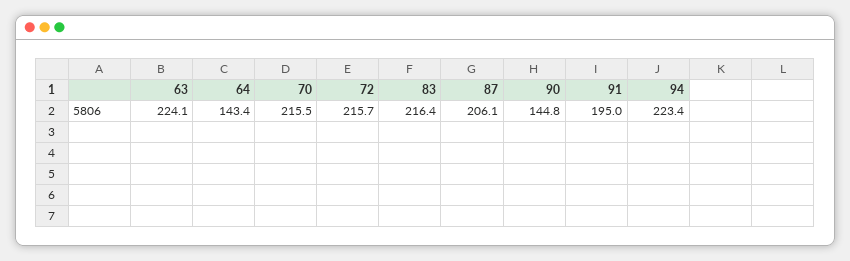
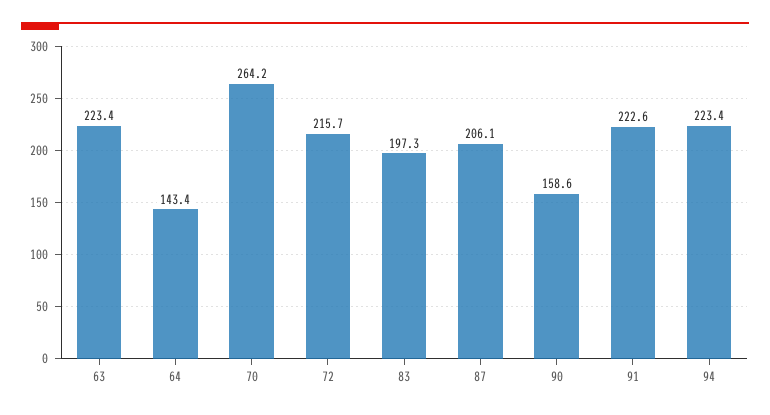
  {
-   "63": 224.1,
+   "63": 223.4,
    "64": 143.4,
-   "70": 215.5,
+   "70": 264.2,
    "72": 215.7,
-   "83": 216.4,
+   "83": 197.3,
    "87": 206.1,
-   "90": 144.8,
+   "90": 158.6,
-   "91": 195,
+   "91": 222.6,
    "94": 223.4
  }

